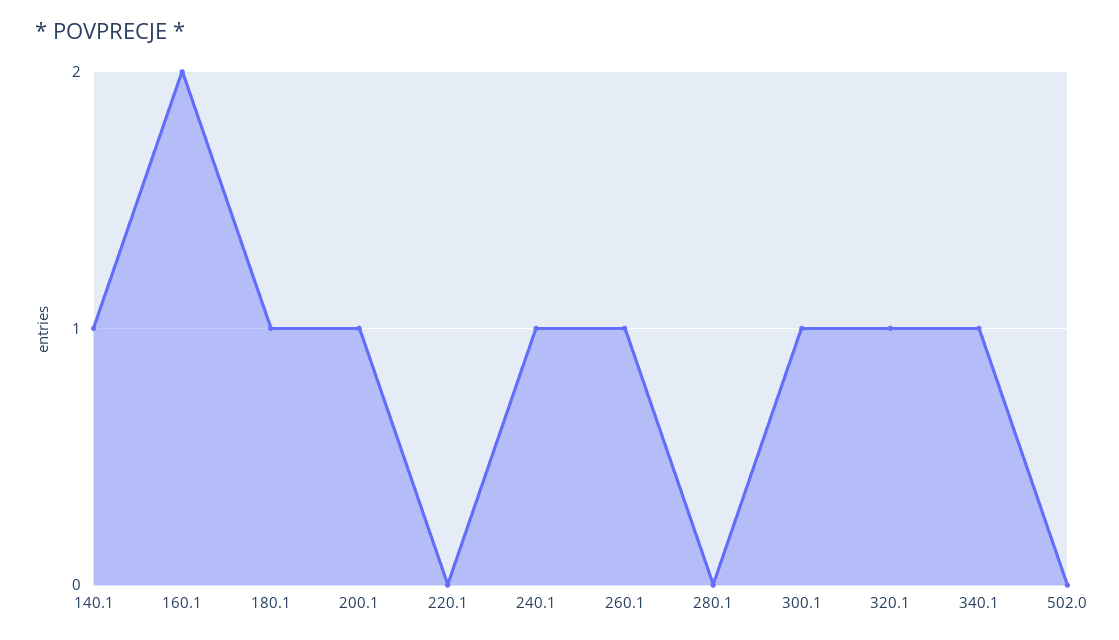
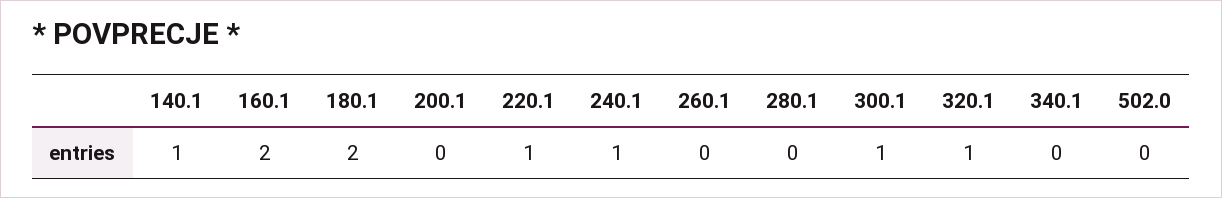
  {
    "140.1": 1,
    "160.1": 2,
-   "180.1": 1,
+   "180.1": 2,
-   "200.1": 1,
+   "200.1": 0,
-   "220.1": 0,
+   "220.1": 1,
    "240.1": 1,
-   "260.1": 1,
+   "260.1": 0,
    "280.1": 0,
    "300.1": 1,
    "320.1": 1,
-   "340.1": 1,
+   "340.1": 0,
    "502.0": 0
  }

